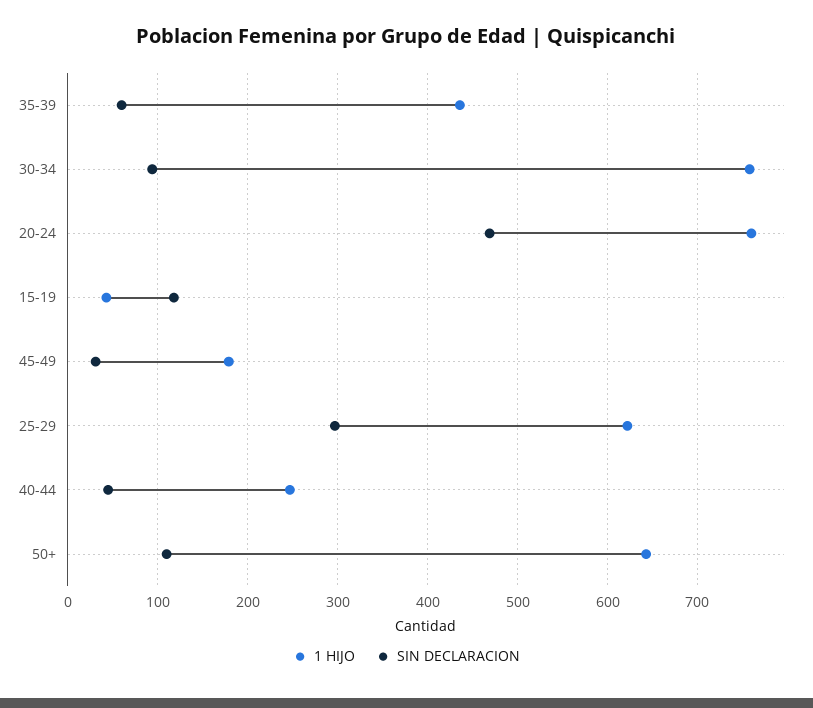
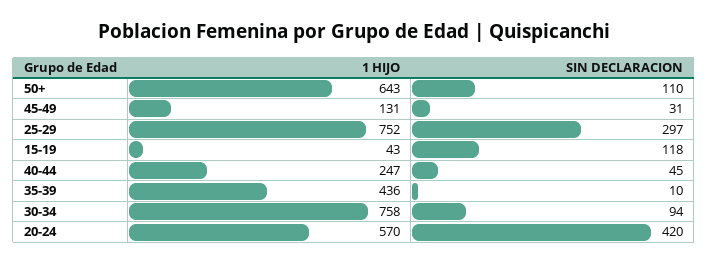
  {
    "1 HIJO": {
      "35-39": 436,
      "30-34": 758,
-     "20-24": 760,
+     "20-24": 570,
      "15-19": 43,
-     "45-49": 180,
+     "45-49": 131,
-     "25-29": 620,
+     "25-29": 752,
      "40-44": 247,
      "50+": 643
    },
    "SIN DECLARACION": {
-     "35-39": 60,
+     "35-39": 10,
      "30-34": 94,
-     "20-24": 470,
+     "20-24": 420,
      "15-19": 118,
      "45-49": 31,
      "25-29": 297,
      "40-44": 45,
      "50+": 110
    }
  }

